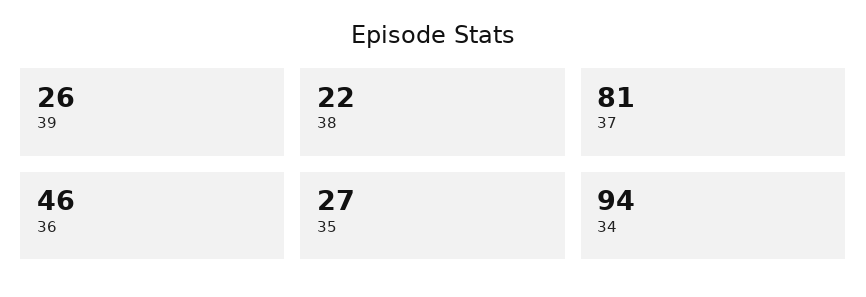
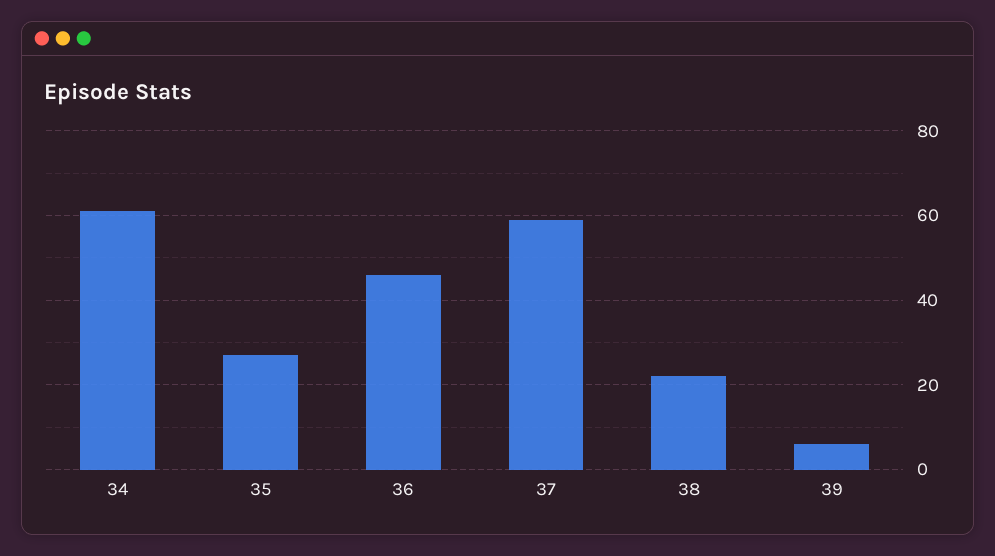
  {
-   "39": 26,
+   "39": 5,
    "38": 22,
-   "37": 81,
+   "37": 60,
    "36": 46,
    "35": 27,
-   "34": 94
+   "34": 60
  }

